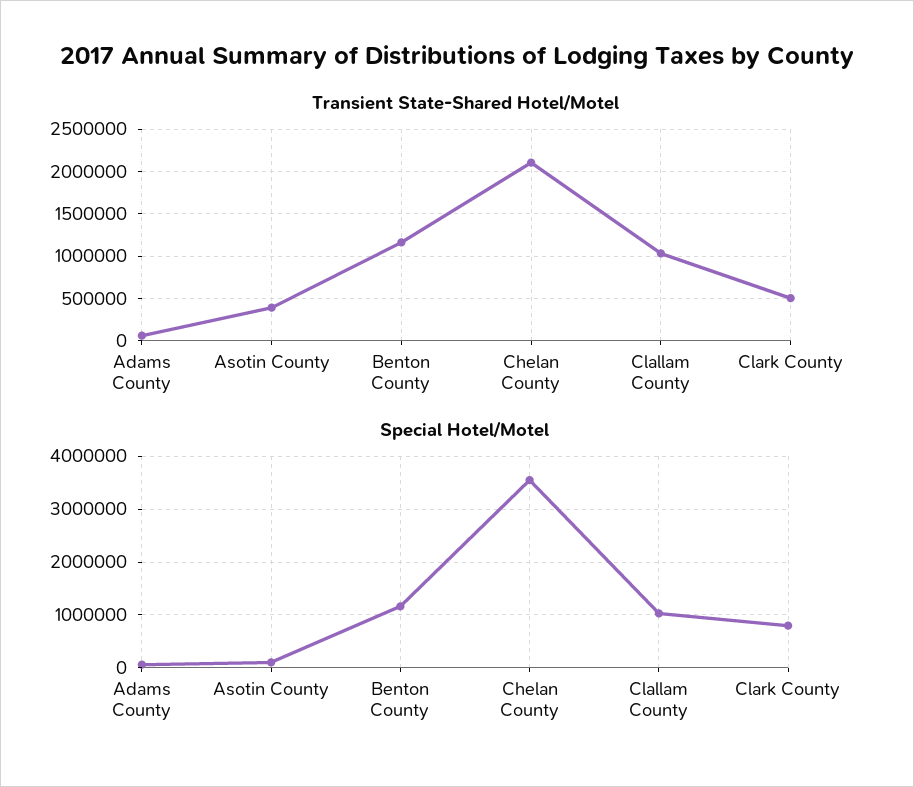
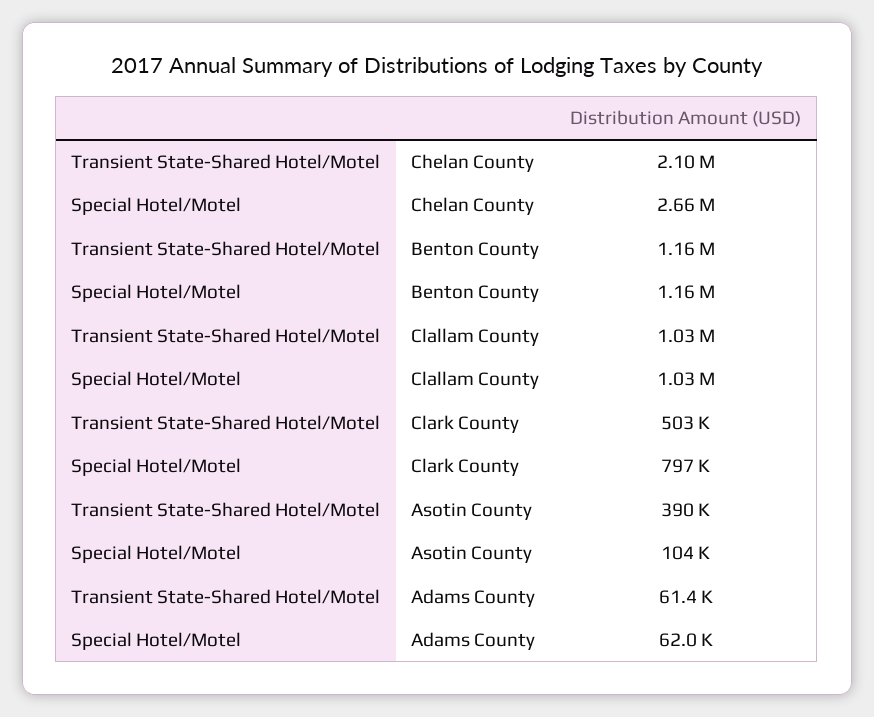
  {
    "Transient State-Shared Hotel/Motel": {
      "Adams County": 61400,
      "Asotin County": 390000,
      "Benton County": 1160000,
      "Chelan County": 2100000,
      "Clallam County": 1030000,
      "Clark County": 503000
    },
    "Special Hotel/Motel": {
      "Adams County": 62000,
      "Asotin County": 104000,
      "Benton County": 1160000,
-     "Chelan County": 3600000,
+     "Chelan County": 2660000,
      "Clallam County": 1030000,
      "Clark County": 797000
    }
  }

